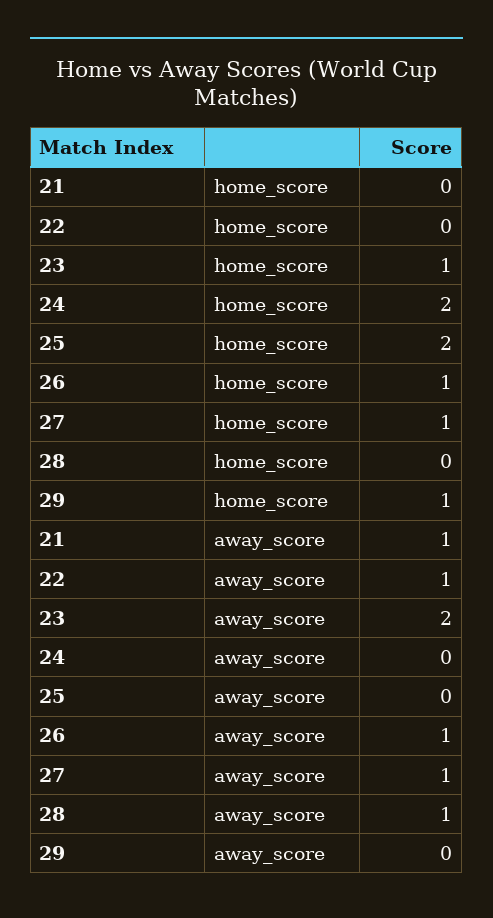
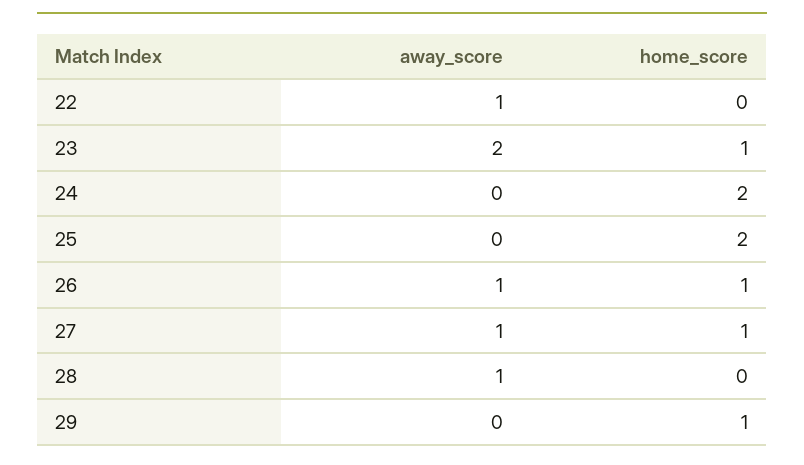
  {
-   "21": {
-     "home_score": 0,
-     "away_score": 1
-   },
    "22": {
      "home_score": 0,
      "away_score": 1
    },
    "23": {
      "home_score": 1,
      "away_score": 2
    },
    "24": {
      "home_score": 2,
      "away_score": 0
    },
    "25": {
      "home_score": 2,
      "away_score": 0
    },
    "26": {
      "home_score": 1,
      "away_score": 1
    },
    "27": {
      "home_score": 1,
      "away_score": 1
    },
    "28": {
      "home_score": 0,
      "away_score": 1
    },
    "29": {
      "home_score": 1,
      "away_score": 0
    }
  }

